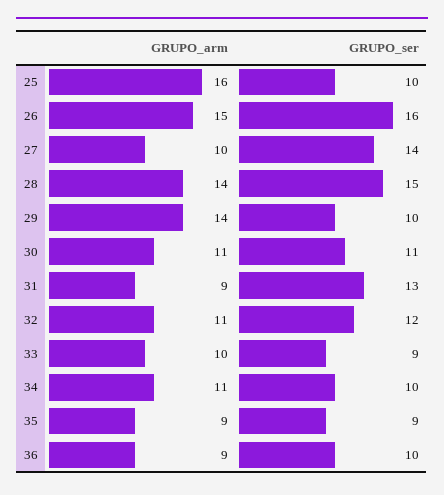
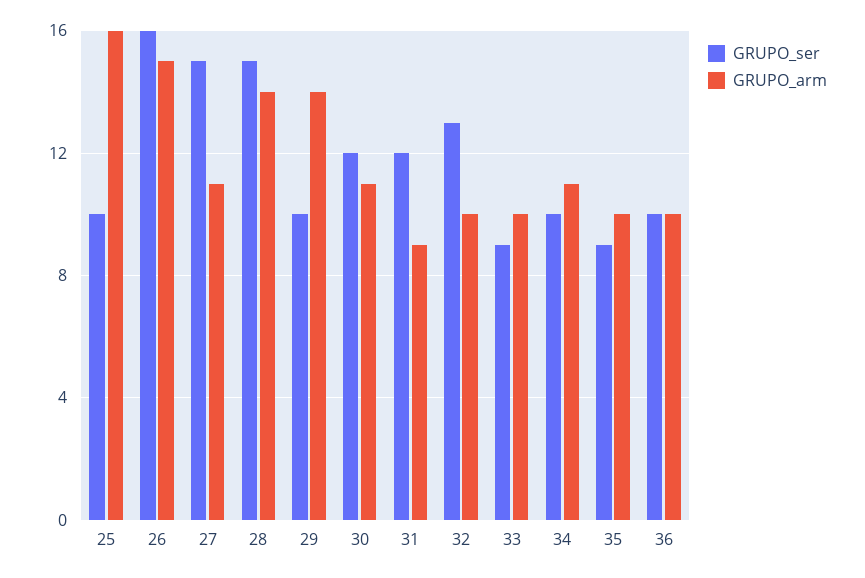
  {
    "GRUPO_arm": {
      "25": 16,
      "26": 15,
-     "27": 10,
+     "27": 11,
      "28": 14,
      "29": 14,
      "30": 11,
      "31": 9,
-     "32": 11,
+     "32": 10,
      "33": 10,
      "34": 11,
-     "35": 9,
+     "35": 10,
-     "36": 9
+     "36": 10
    },
    "GRUPO_ser": {
      "25": 10,
      "26": 16,
-     "27": 14,
+     "27": 15,
      "28": 15,
      "29": 10,
-     "30": 11,
+     "30": 12,
-     "31": 13,
+     "31": 12,
-     "32": 12,
+     "32": 13,
      "33": 9,
      "34": 10,
      "35": 9,
      "36": 10
    }
  }

